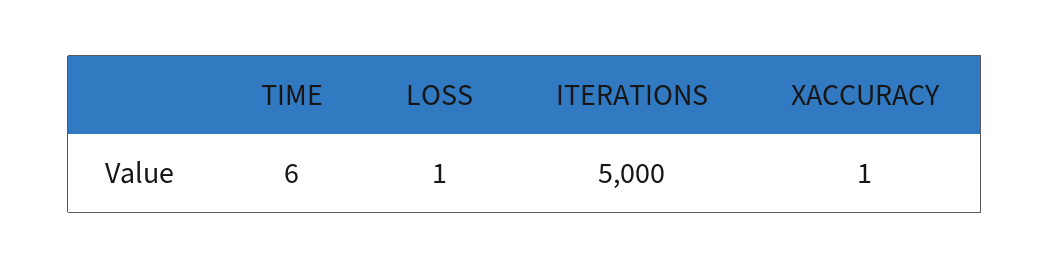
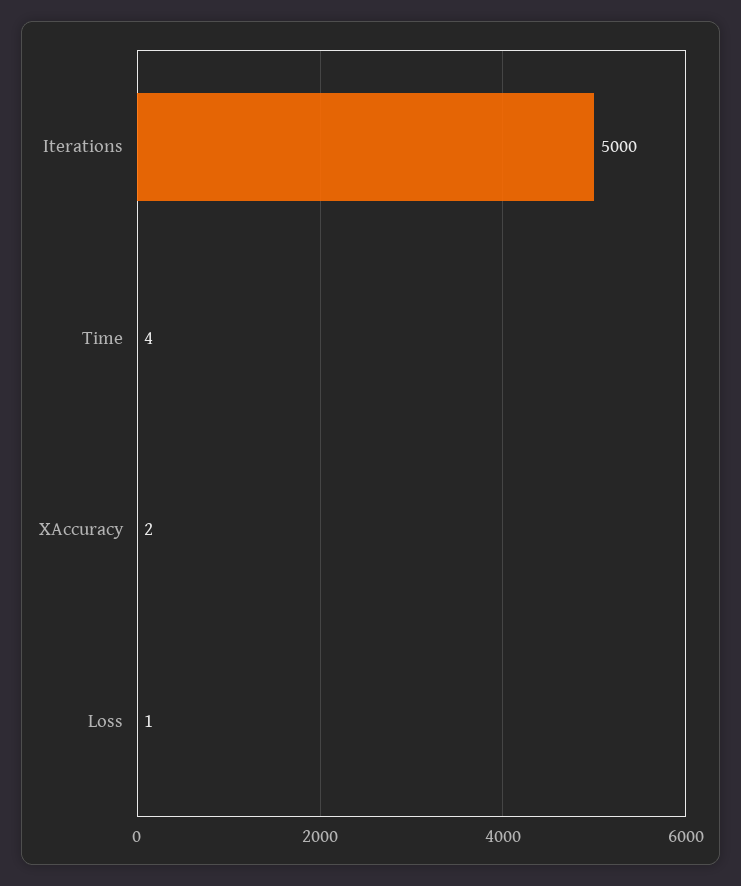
  {
-   "TIME": 6,
+   "TIME": 4,
    "LOSS": 1,
    "ITERATIONS": 5000,
-   "XACCURACY": 1
+   "XACCURACY": 2
  }

